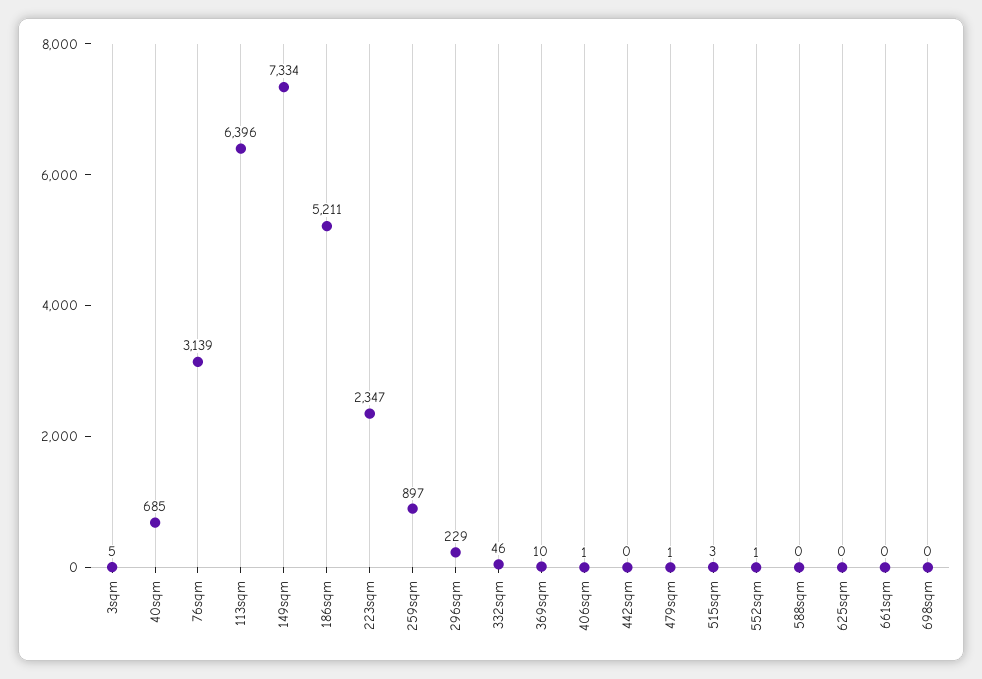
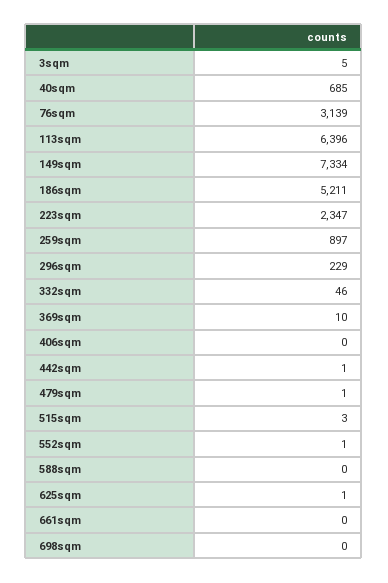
  {
    "3sqm": 5,
    "40sqm": 685,
    "76sqm": 3139,
    "113sqm": 6396,
    "149sqm": 7334,
    "186sqm": 5211,
    "223sqm": 2347,
    "259sqm": 897,
    "296sqm": 229,
    "332sqm": 46,
    "369sqm": 10,
-   "406sqm": 1,
+   "406sqm": 0,
-   "442sqm": 0,
+   "442sqm": 1,
    "479sqm": 1,
    "515sqm": 3,
    "552sqm": 1,
    "588sqm": 0,
-   "625sqm": 0,
+   "625sqm": 1,
    "661sqm": 0,
    "698sqm": 0
  }

